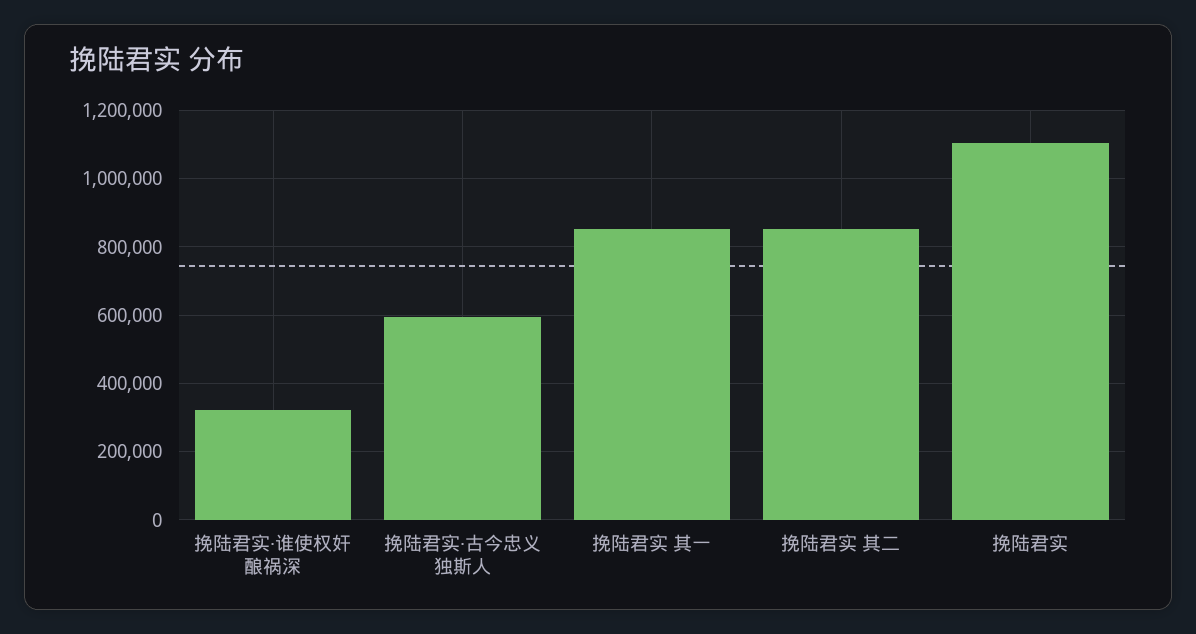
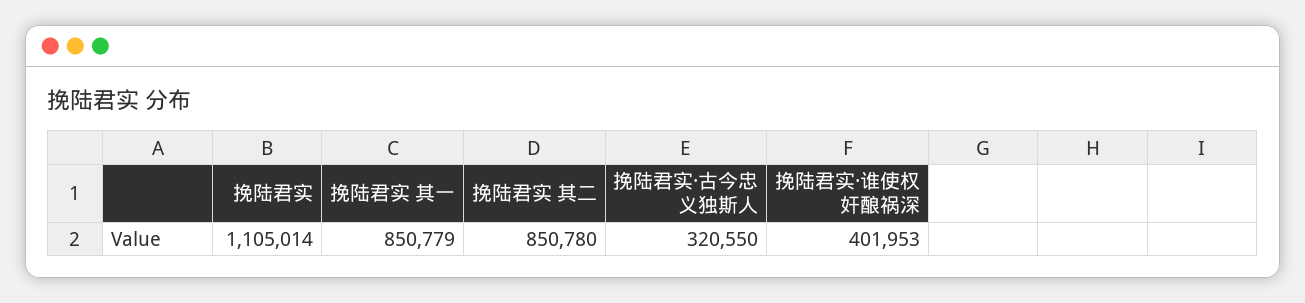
  {
-   "挽陆君实·谁使权奸酿祸深": 320000,
+   "挽陆君实·谁使权奸酿祸深": 401953,
-   "挽陆君实·古今忠义独斯人": 600000,
+   "挽陆君实·古今忠义独斯人": 320550,
    "挽陆君实 其一": 850779,
    "挽陆君实 其二": 850780,
    "挽陆君实": 1105014
  }

